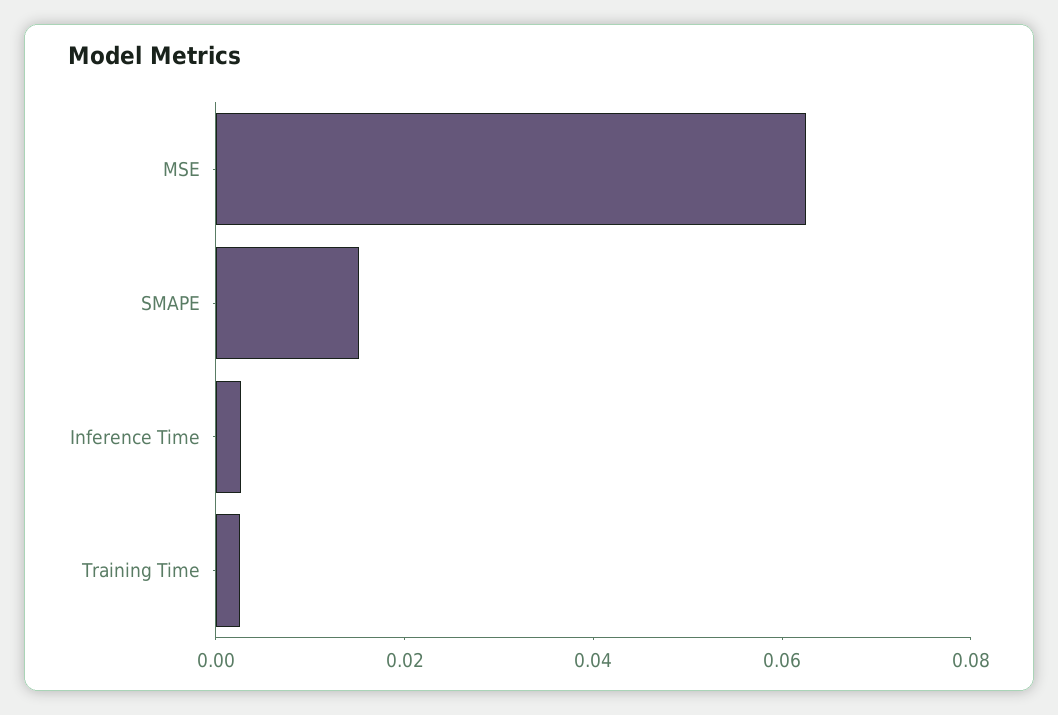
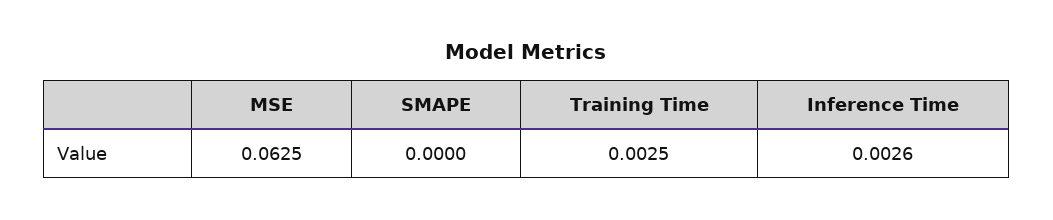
  {
    "MSE": 0.0625,
-   "SMAPE": 0.015,
+   "SMAPE": 0,
    "Inference Time": 0.0026,
    "Training Time": 0.0025
  }

